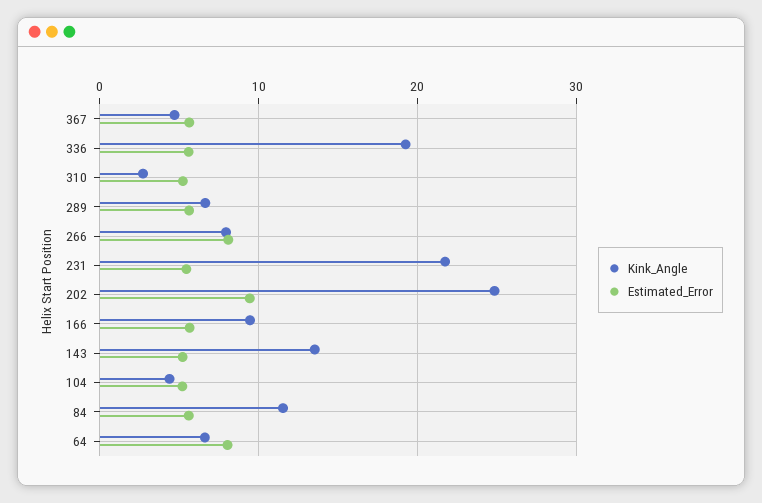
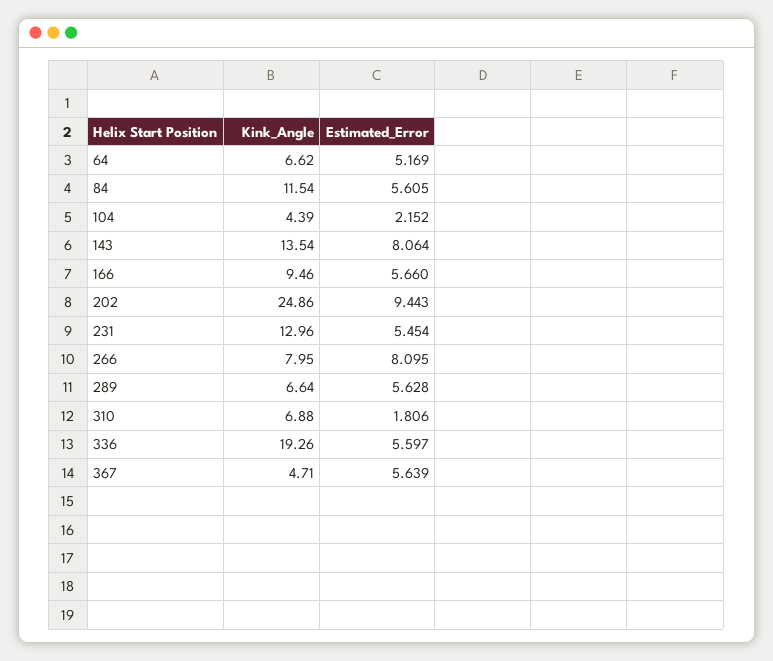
  {
    "Kink_Angle": {
      "367": 4.71,
      "336": 19.26,
-     "310": 3,
+     "310": 6.88,
      "289": 6.64,
      "266": 7.95,
-     "231": 22,
+     "231": 12.96,
      "202": 24.86,
      "166": 9.46,
      "143": 13.54,
      "104": 4.39,
      "84": 11.54,
      "64": 6.62
    },
    "Estimated_Error": {
      "367": 5.639,
      "336": 5.597,
-     "310": 5,
+     "310": 1.806,
      "289": 5.628,
      "266": 8.095,
      "231": 5.454,
      "202": 9.443,
      "166": 5.66,
-     "143": 5,
+     "143": 8.064,
-     "104": 5,
+     "104": 2.152,
      "84": 5.605,
-     "64": 8
+     "64": 5.169
    }
  }

